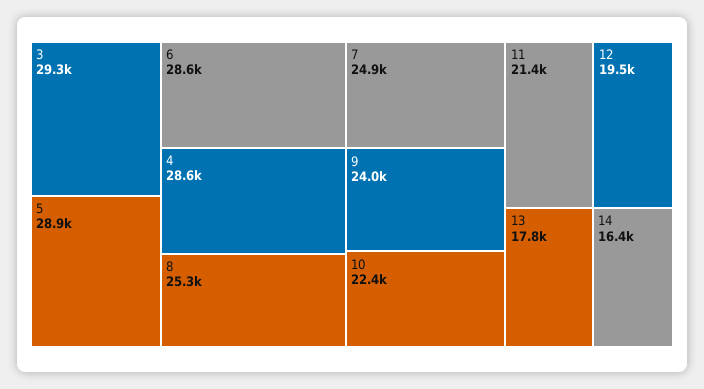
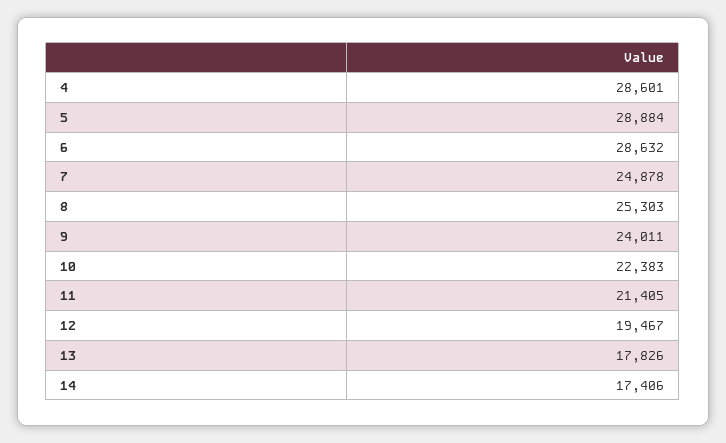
  {
-   "3": 29300,
    "5": 28884,
    "6": 28632,
    "4": 28601,
    "8": 25303,
    "7": 24878,
    "9": 24011,
    "10": 22383,
    "11": 21405,
    "12": 19467,
    "13": 17826,
-   "14": 16400
+   "14": 17406
  }

